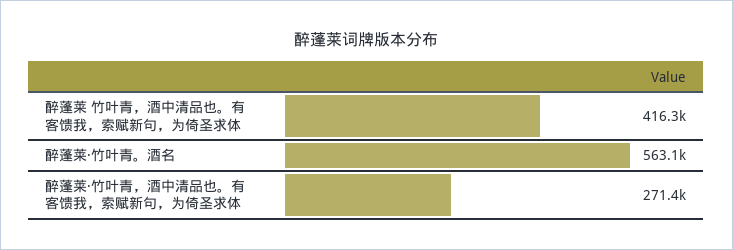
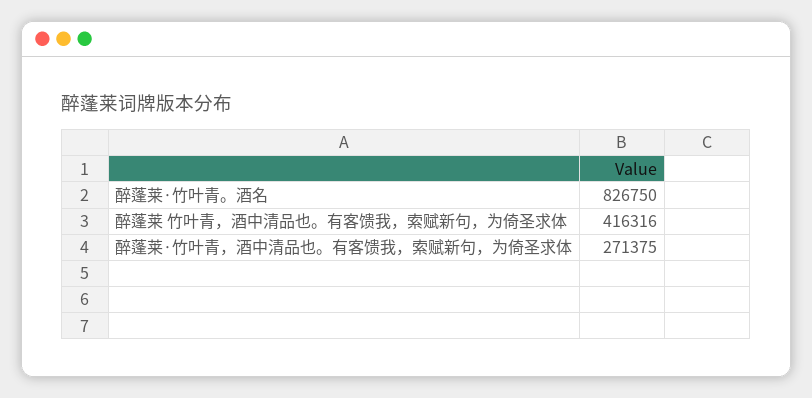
  {
    "醉蓬莱 竹叶青，酒中清品也。有客馈我，索赋新句，为倚圣求体": 416316,
-   "醉蓬莱·竹叶青。酒名": 563100,
+   "醉蓬莱·竹叶青。酒名": 826750,
    "醉蓬莱·竹叶青，酒中清品也。有客馈我，索赋新句，为倚圣求体": 271375
  }

